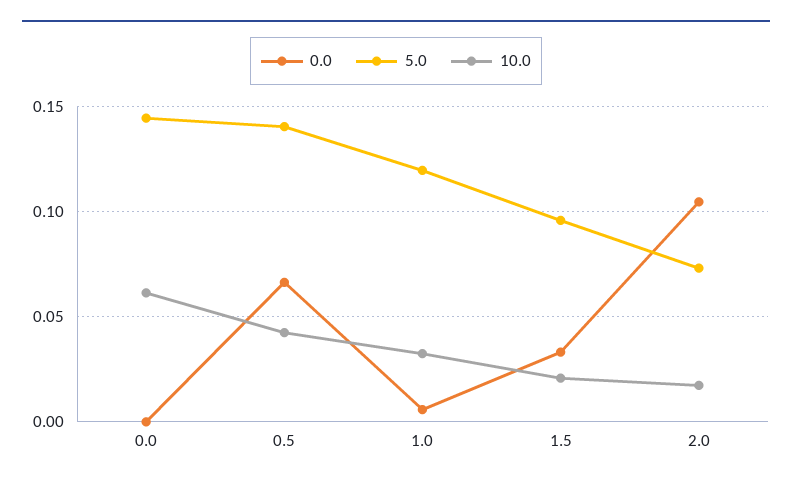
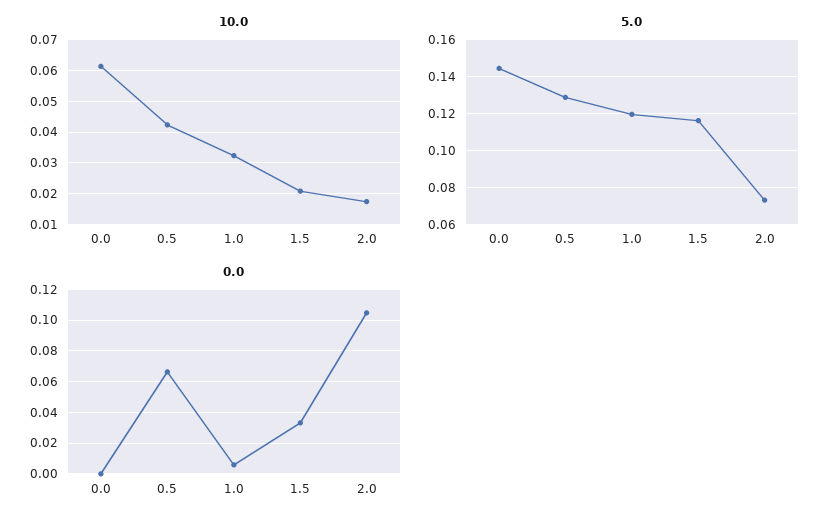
  {
    "0.0": {
      "0.0": 0,
      "0.5": 0.065,
      "1.0": 0.005,
      "1.5": 0.035,
      "2.0": 0.105
    },
    "5.0": {
      "0.0": 0.145,
-     "0.5": 0.14,
+     "0.5": 0.13,
      "1.0": 0.12,
-     "1.5": 0.095,
+     "1.5": 0.115,
      "2.0": 0.075
    },
    "10.0": {
      "0.0": 0.062,
      "0.5": 0.042,
      "1.0": 0.032,
      "1.5": 0.02,
      "2.0": 0.018
    }
  }

